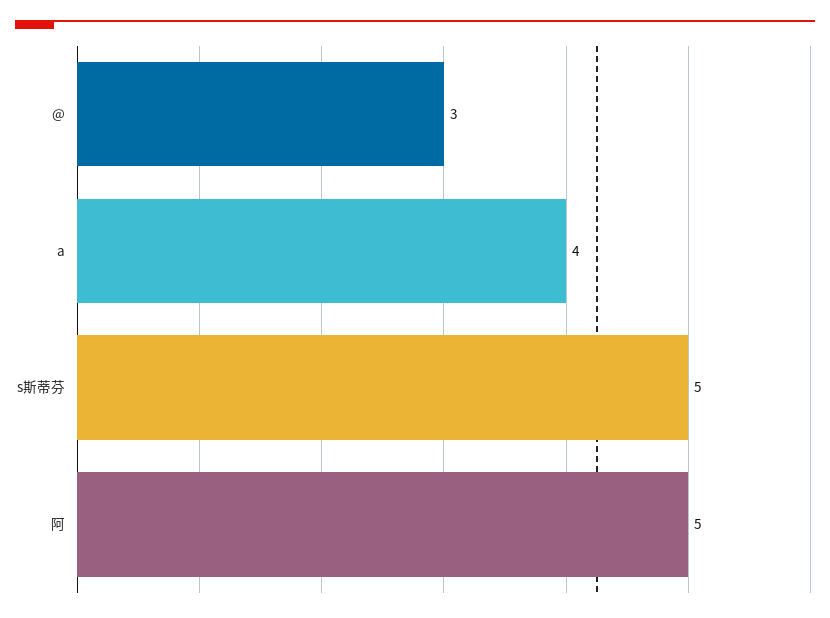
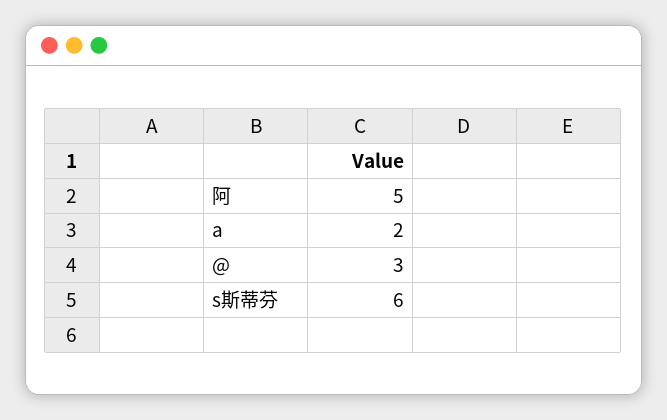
  {
    "@": 3,
-   "a": 4,
+   "a": 2,
-   "s斯蒂芬": 5,
+   "s斯蒂芬": 6,
    "阿": 5
  }

